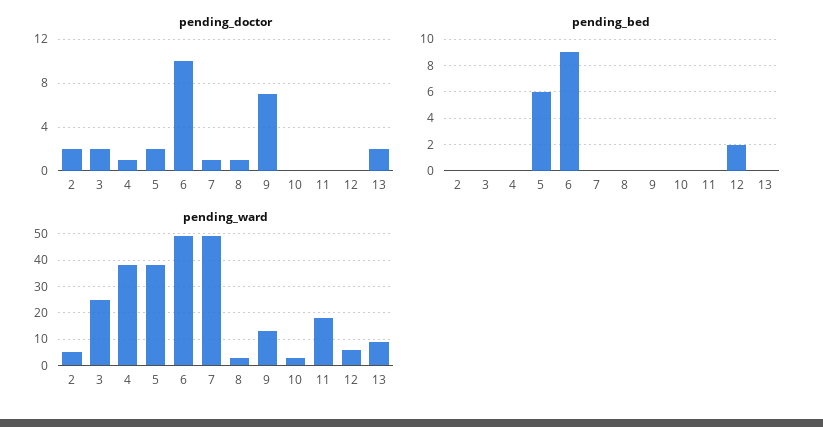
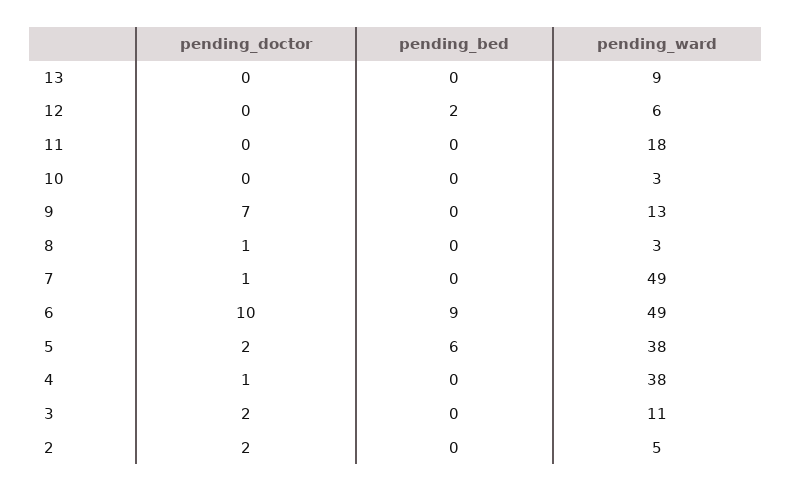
  {
    "pending_doctor": {
      "2": 2,
      "3": 2,
      "4": 1,
      "5": 2,
      "6": 10,
      "7": 1,
      "8": 1,
      "9": 7,
      "10": 0,
      "11": 0,
      "12": 0,
-     "13": 2
+     "13": 0
    },
    "pending_bed": {
      "2": 0,
      "3": 0,
      "4": 0,
      "5": 6,
      "6": 9,
      "7": 0,
      "8": 0,
      "9": 0,
      "10": 0,
      "11": 0,
      "12": 2,
      "13": 0
    },
    "pending_ward": {
      "2": 5,
-     "3": 25,
+     "3": 11,
      "4": 38,
      "5": 38,
      "6": 49,
      "7": 49,
      "8": 3,
      "9": 13,
      "10": 3,
      "11": 18,
      "12": 6,
      "13": 9
    }
  }

